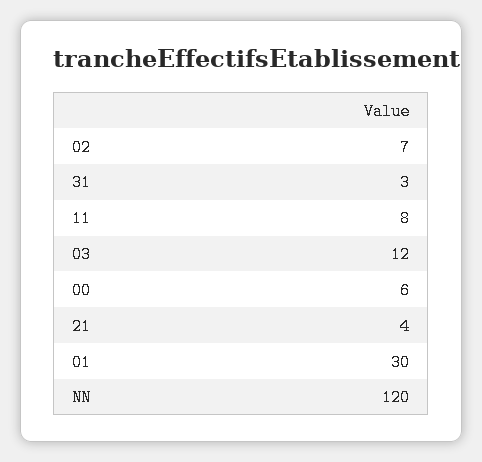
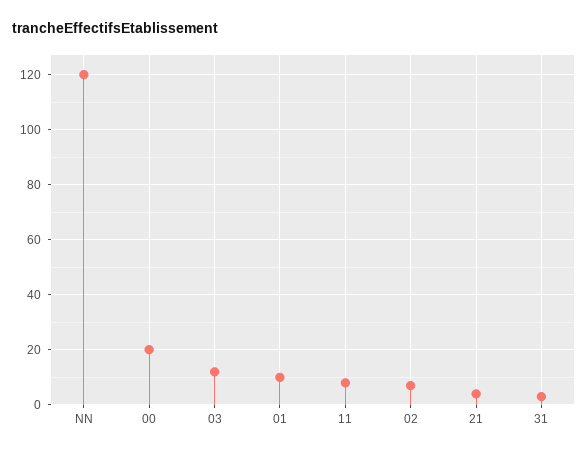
  {
    "02": 7,
    "31": 3,
    "11": 8,
    "03": 12,
-   "00": 6,
+   "00": 20,
    "21": 4,
-   "01": 30,
+   "01": 10,
    "NN": 120
  }

